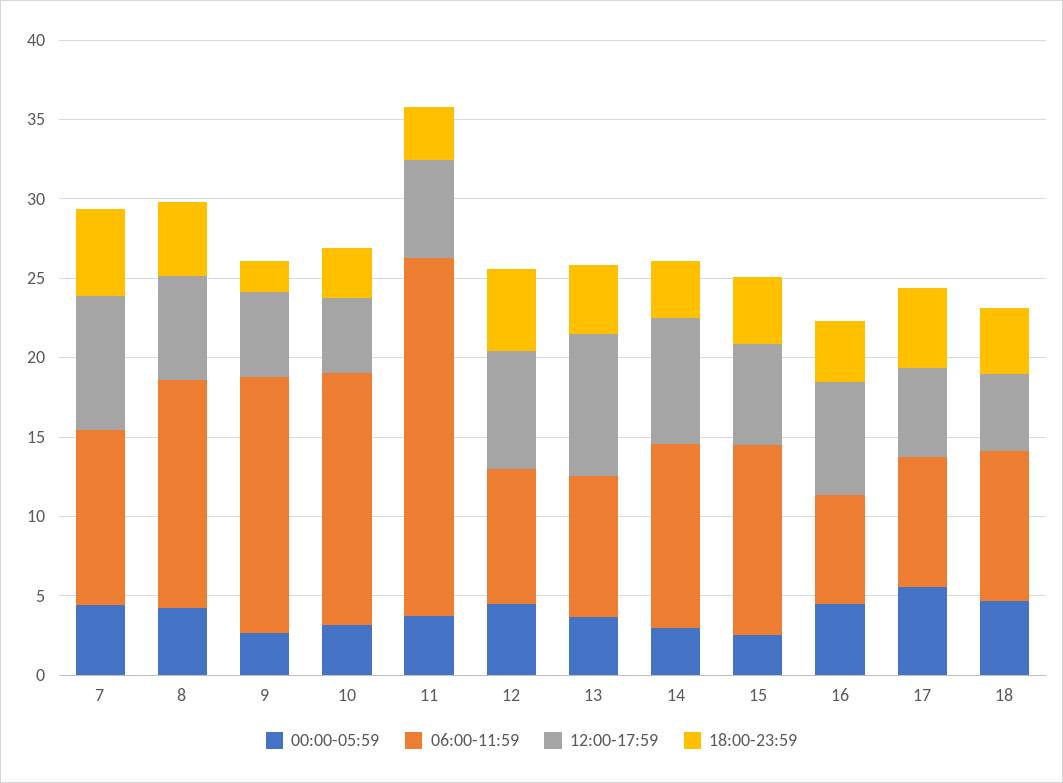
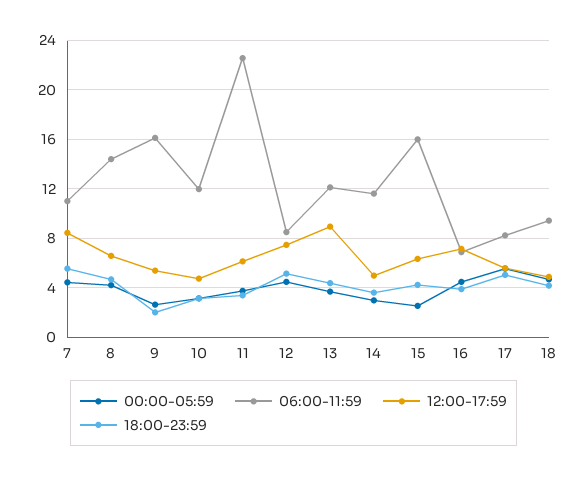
  {
    "00:00-05:59": {
      "7": 4.5,
      "8": 4,
      "9": 2.5,
      "10": 3,
      "11": 3.5,
      "12": 4.5,
      "13": 3.5,
      "14": 3,
      "15": 2.5,
      "16": 4.5,
      "17": 5.5,
      "18": 4.5
    },
    "06:00-11:59": {
      "7": 11,
      "8": 14.5,
      "9": 16,
-     "10": 16,
+     "10": 12,
      "11": 22.5,
      "12": 8.5,
-     "13": 9,
+     "13": 12,
      "14": 11.5,
-     "15": 12,
+     "15": 16,
      "16": 7,
      "17": 8,
      "18": 9.5
    },
    "12:00-17:59": {
      "7": 8.5,
      "8": 6.5,
      "9": 5.5,
      "10": 4.5,
      "11": 6,
      "12": 7.5,
      "13": 9,
-     "14": 8,
+     "14": 5,
      "15": 6.5,
      "16": 7,
      "17": 5.5,
      "18": 5
    },
    "18:00-23:59": {
      "7": 5.5,
      "8": 4.5,
      "9": 2,
      "10": 3,
      "11": 3.5,
      "12": 5,
      "13": 4.5,
      "14": 3.5,
      "15": 4,
      "16": 4,
      "17": 5,
      "18": 4
    }
  }

